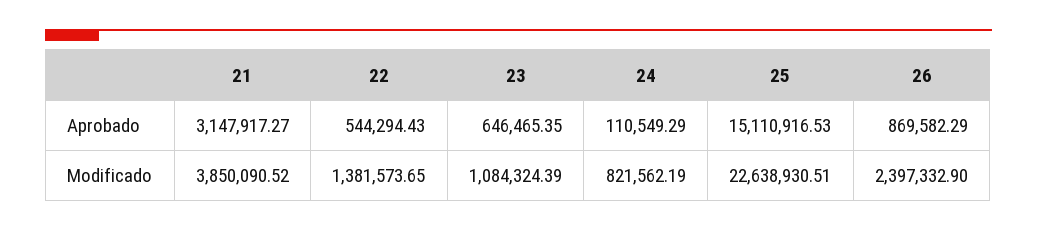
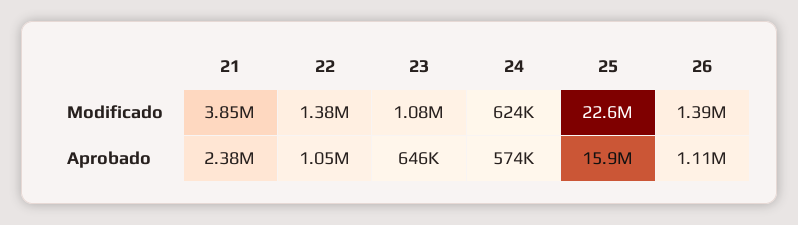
  {
    "21": {
-     "Aprobado": 3147917.27,
+     "Aprobado": 2380000,
      "Modificado": 3850090.52
    },
    "22": {
-     "Aprobado": 544294.43,
+     "Aprobado": 1050000,
      "Modificado": 1381573.65
    },
    "23": {
      "Aprobado": 646465.35,
      "Modificado": 1084324.39
    },
    "24": {
-     "Aprobado": 110549.29,
+     "Aprobado": 574000,
-     "Modificado": 821562.19
+     "Modificado": 624000
    },
    "25": {
-     "Aprobado": 15110916.53,
+     "Aprobado": 15900000,
      "Modificado": 22638930.51
    },
    "26": {
-     "Aprobado": 869582.29,
+     "Aprobado": 1110000,
-     "Modificado": 2397332.9
+     "Modificado": 1390000
    }
  }

